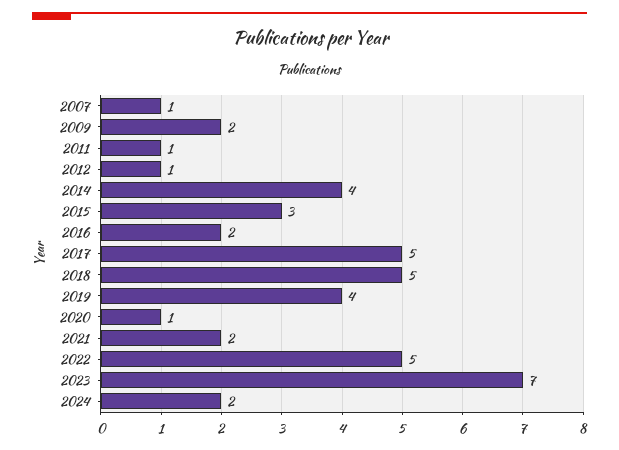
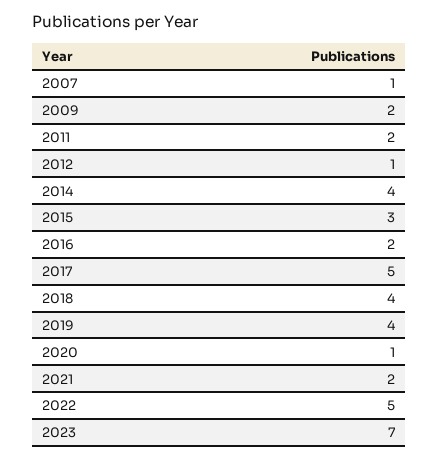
  {
    "2007": 1,
    "2009": 2,
-   "2011": 1,
+   "2011": 2,
    "2012": 1,
    "2014": 4,
    "2015": 3,
    "2016": 2,
    "2017": 5,
-   "2018": 5,
+   "2018": 4,
    "2019": 4,
    "2020": 1,
    "2021": 2,
    "2022": 5,
-   "2023": 7,
+   "2023": 7
-   "2024": 2
  }

